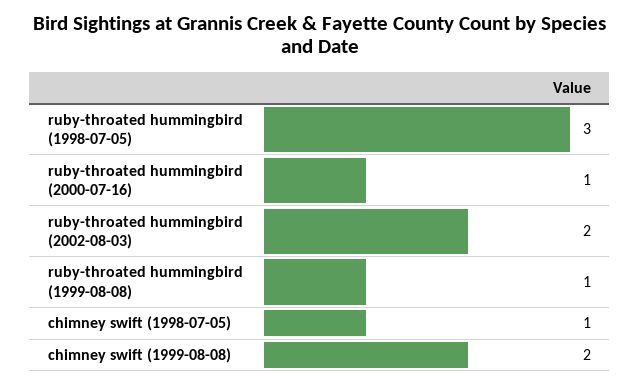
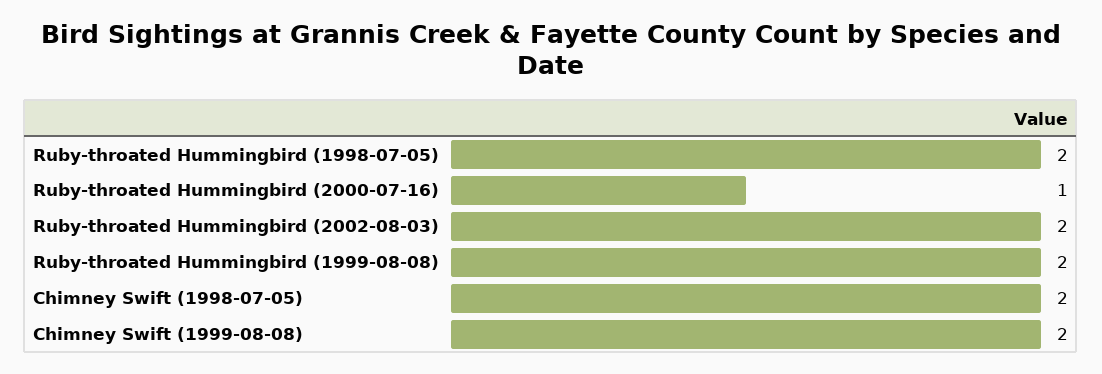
  {
-   "ruby-throated hummingbird (1998-07-05)": 3,
+   "ruby-throated hummingbird (1998-07-05)": 2,
    "ruby-throated hummingbird (2000-07-16)": 1,
    "ruby-throated hummingbird (2002-08-03)": 2,
-   "ruby-throated hummingbird (1999-08-08)": 1,
+   "ruby-throated hummingbird (1999-08-08)": 2,
-   "chimney swift (1998-07-05)": 1,
+   "chimney swift (1998-07-05)": 2,
    "chimney swift (1999-08-08)": 2
  }

